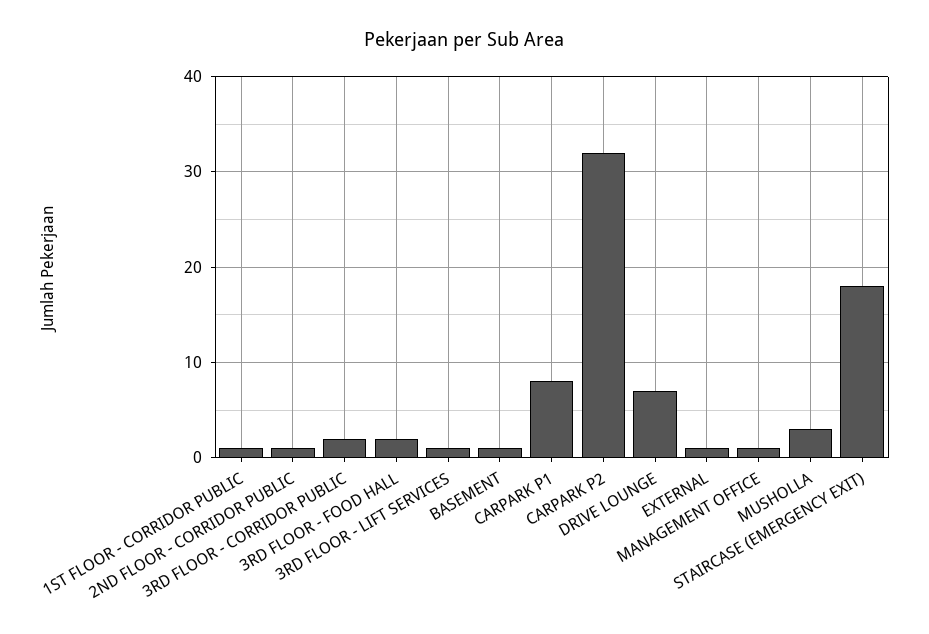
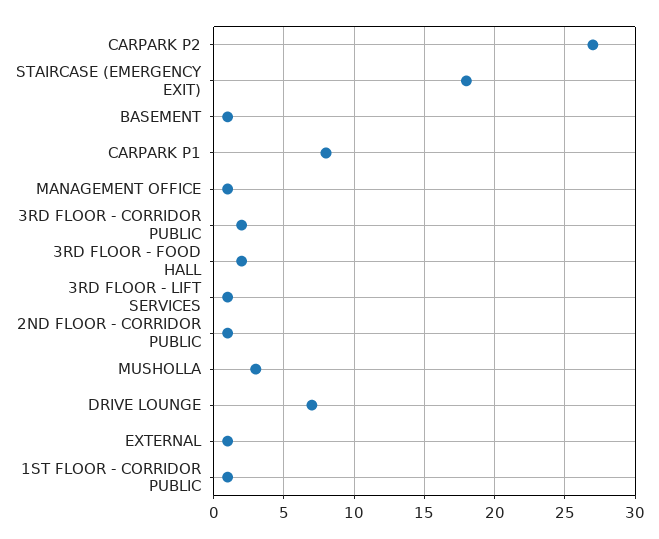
  {
    "1ST FLOOR - CORRIDOR PUBLIC": 1,
    "2ND FLOOR - CORRIDOR PUBLIC": 1,
    "3RD FLOOR - CORRIDOR PUBLIC": 2,
    "3RD FLOOR - FOOD HALL": 2,
    "3RD FLOOR - LIFT SERVICES": 1,
    "BASEMENT": 1,
    "CARPARK P1": 8,
-   "CARPARK P2": 32,
+   "CARPARK P2": 27,
    "DRIVE LOUNGE": 7,
    "EXTERNAL": 1,
    "MANAGEMENT OFFICE": 1,
    "MUSHOLLA": 3,
    "STAIRCASE (EMERGENCY EXIT)": 18
  }

